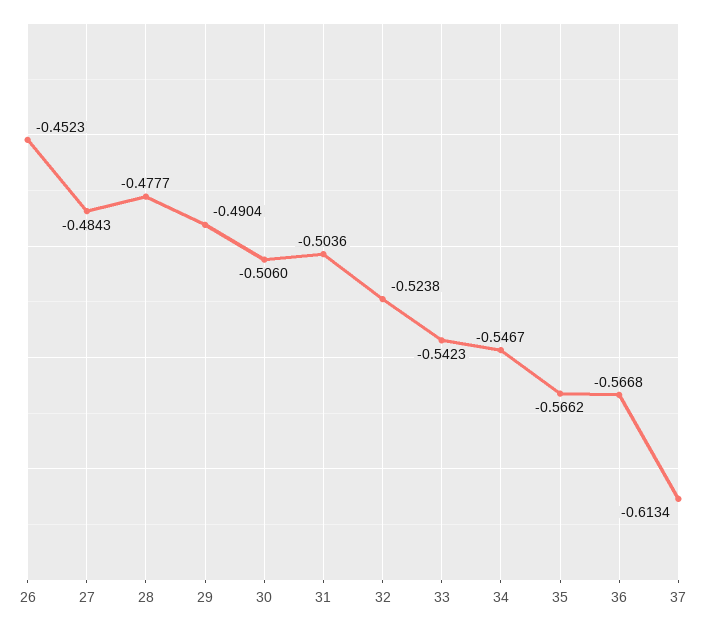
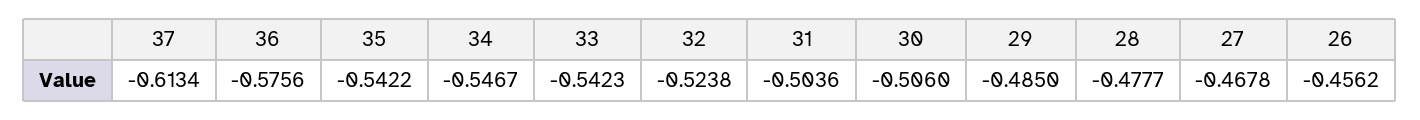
  {
-   "26": -0.4523,
+   "26": -0.4562,
-   "27": -0.4843,
+   "27": -0.4678,
    "28": -0.4777,
-   "29": -0.4904,
+   "29": -0.485,
    "30": -0.506,
    "31": -0.5036,
    "32": -0.5238,
    "33": -0.5423,
    "34": -0.5467,
-   "35": -0.5662,
+   "35": -0.5422,
-   "36": -0.5668,
+   "36": -0.5756,
    "37": -0.6134
  }

